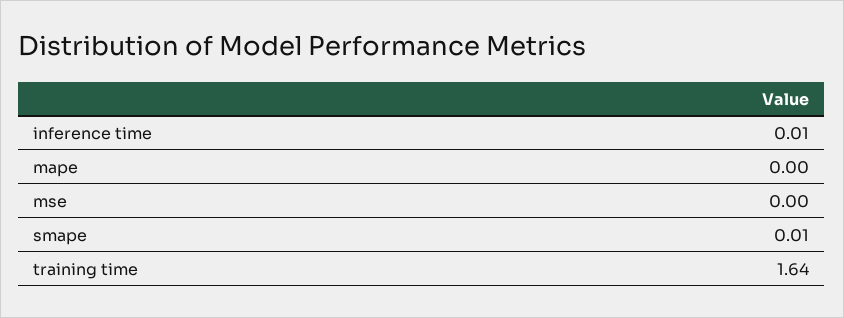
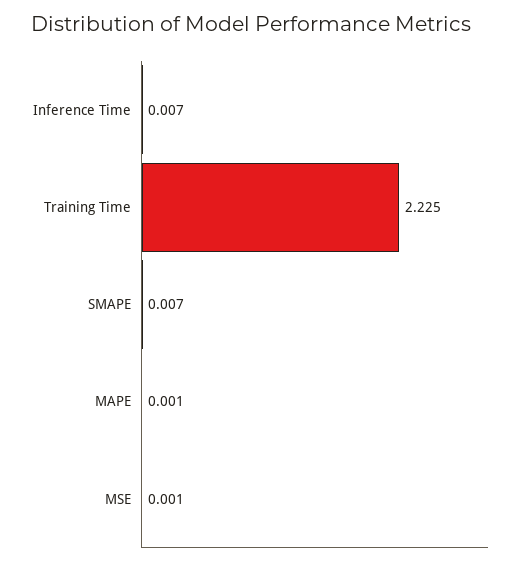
  {
    "inference time": 0.007,
    "mape": 0.001,
    "mse": 0.001,
    "smape": 0.007,
-   "training time": 1.64
+   "training time": 2.225
  }

